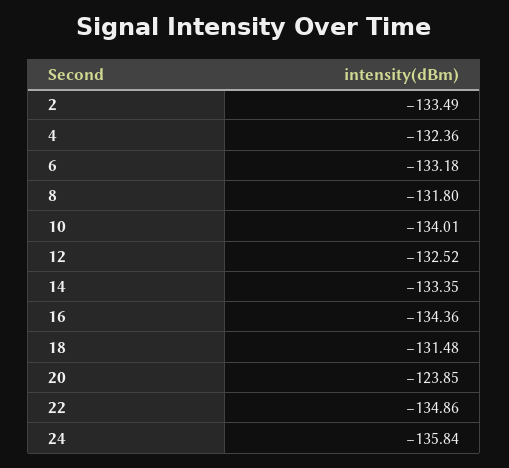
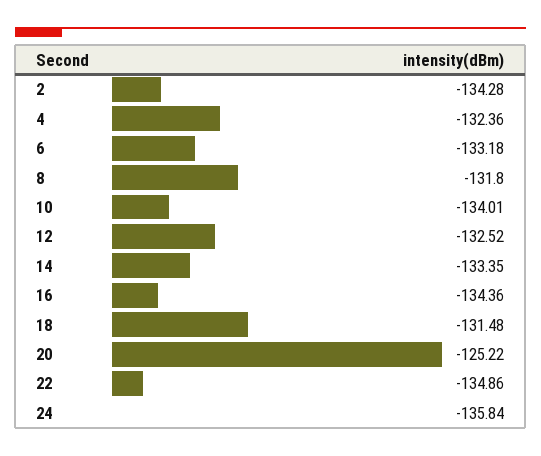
  {
-   "2": -133.49,
+   "2": -134.28,
    "4": -132.36,
    "6": -133.18,
    "8": -131.8,
    "10": -134.01,
    "12": -132.52,
    "14": -133.35,
    "16": -134.36,
    "18": -131.48,
-   "20": -123.85,
+   "20": -125.22,
    "22": -134.86,
    "24": -135.84
  }

